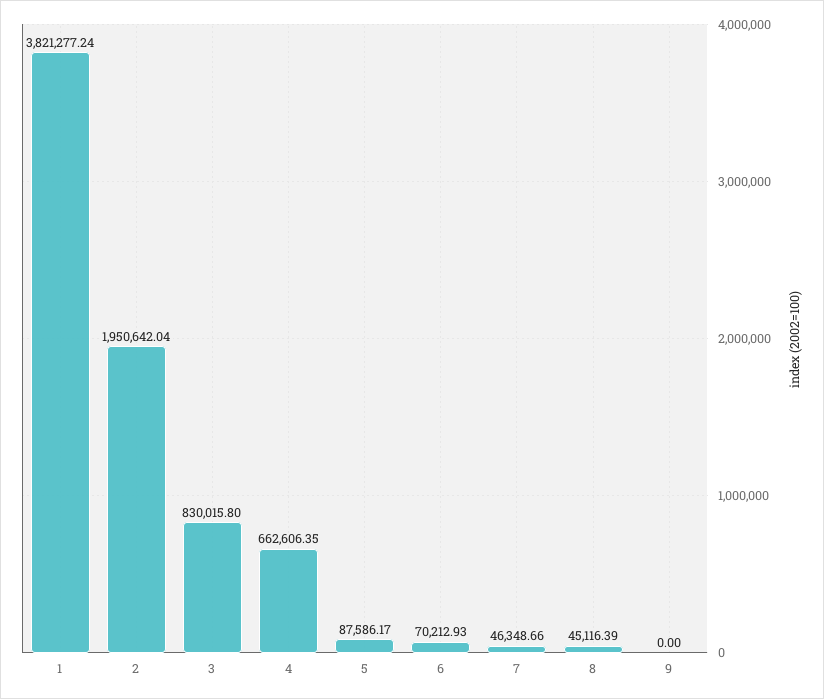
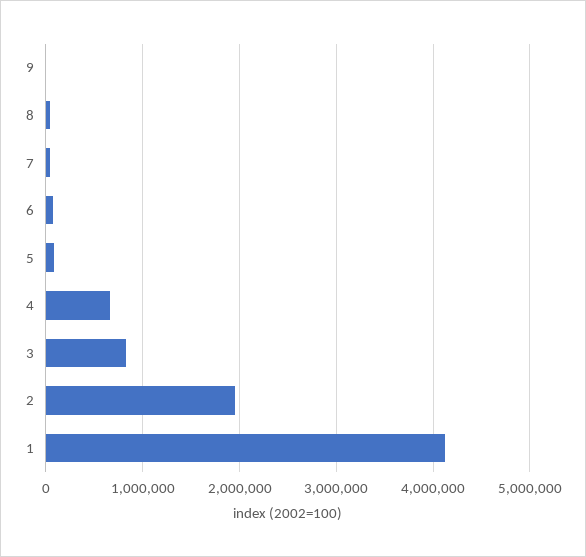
  {
-   "1": 3821277.24,
+   "1": 4100000,
    "2": 1950642.04,
    "3": 830015.8,
    "4": 662606.35,
    "5": 87586.17,
    "6": 70212.93,
    "7": 46348.66,
    "8": 45116.39,
    "9": 0
  }

